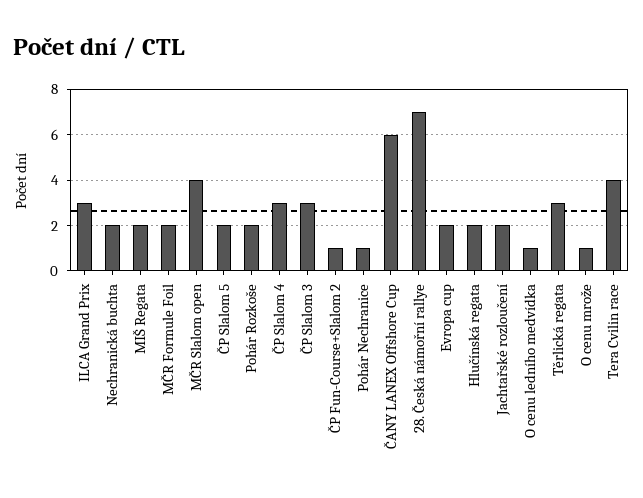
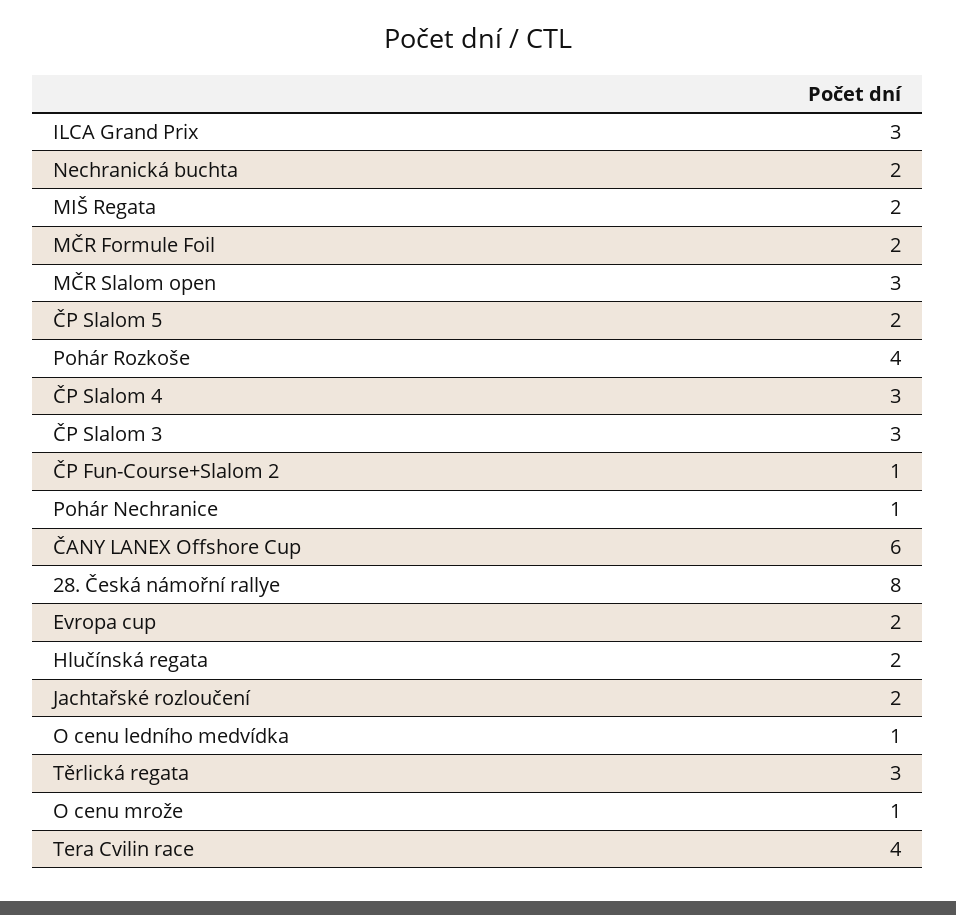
  {
    "ILCA Grand Prix": 3,
    "Nechranická buchta": 2,
    "MIŠ Regata": 2,
    "MČR Formule Foil": 2,
-   "MČR Slalom open": 4,
+   "MČR Slalom open": 3,
    "ČP Slalom 5": 2,
-   "Pohár Rozkoše": 2,
+   "Pohár Rozkoše": 4,
    "ČP Slalom 4": 3,
    "ČP Slalom 3": 3,
    "ČP Fun-Course+Slalom 2": 1,
    "Pohár Nechranice": 1,
    "ČANY LANEX Offshore Cup": 6,
-   "28. Česká námořní rallye": 7,
+   "28. Česká námořní rallye": 8,
    "Evropa cup": 2,
    "Hlučínská regata": 2,
    "Jachtařské rozloučení": 2,
    "O cenu ledního medvídka": 1,
    "Těrlická regata": 3,
    "O cenu mrože": 1,
    "Tera Cvilin race": 4
  }

